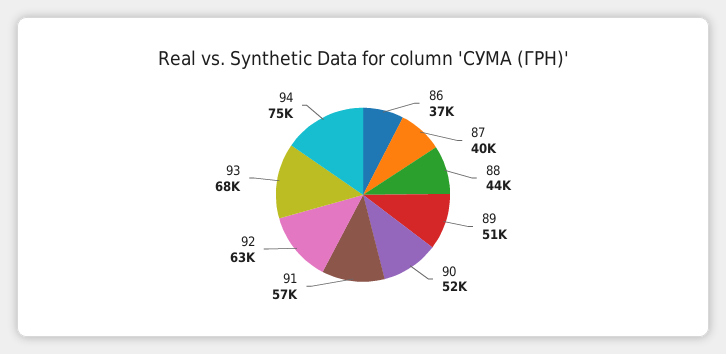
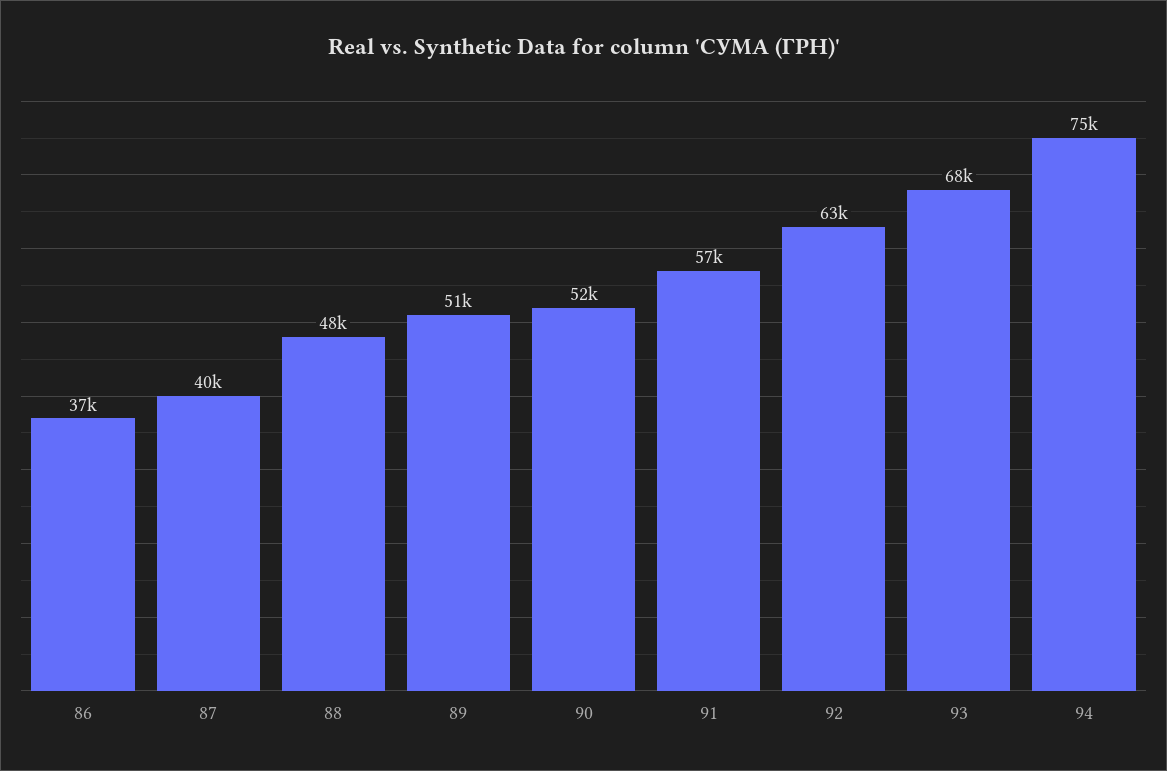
  {
    "86": 37000,
    "87": 40000,
-   "88": 44000,
+   "88": 48000,
    "89": 51000,
    "90": 52000,
    "91": 57000,
    "92": 63000,
    "93": 68000,
    "94": 75000
  }

